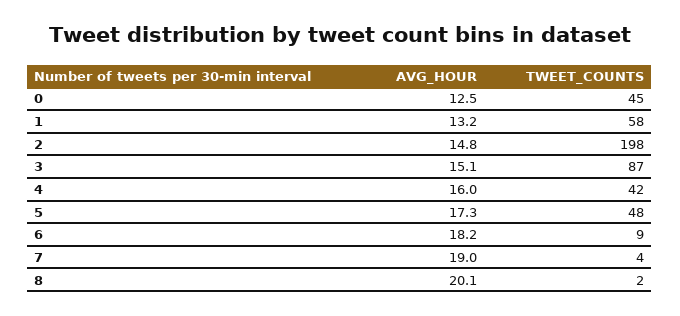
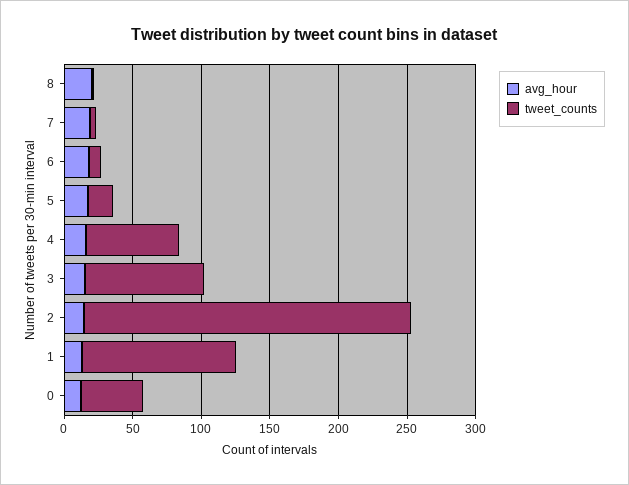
  {
    "AVG_HOUR": {
      "0": 12.5,
      "1": 13.2,
      "2": 14.8,
      "3": 15.1,
      "4": 16,
      "5": 17.3,
      "6": 18.2,
      "7": 19,
      "8": 20.1
    },
    "TWEET_COUNTS": {
      "0": 45,
-     "1": 58,
+     "1": 110,
-     "2": 198,
+     "2": 240,
      "3": 87,
-     "4": 42,
+     "4": 70,
-     "5": 48,
+     "5": 20,
      "6": 9,
      "7": 4,
      "8": 2
    }
  }

